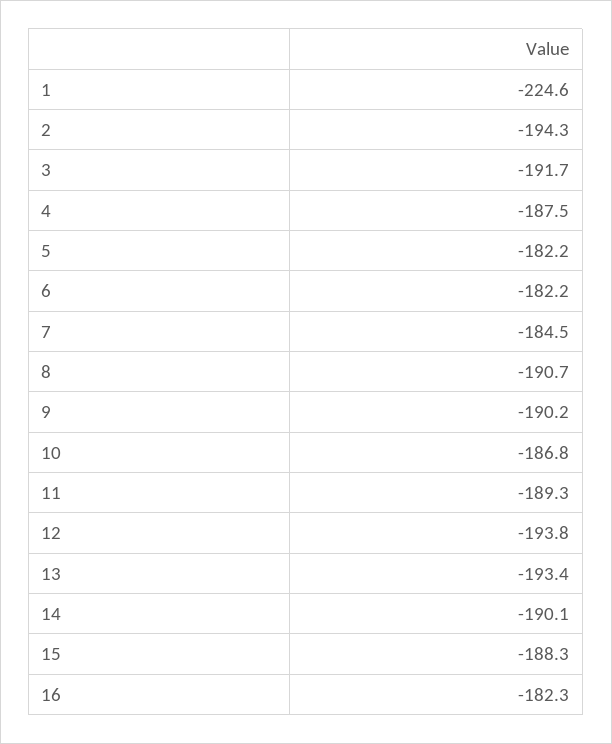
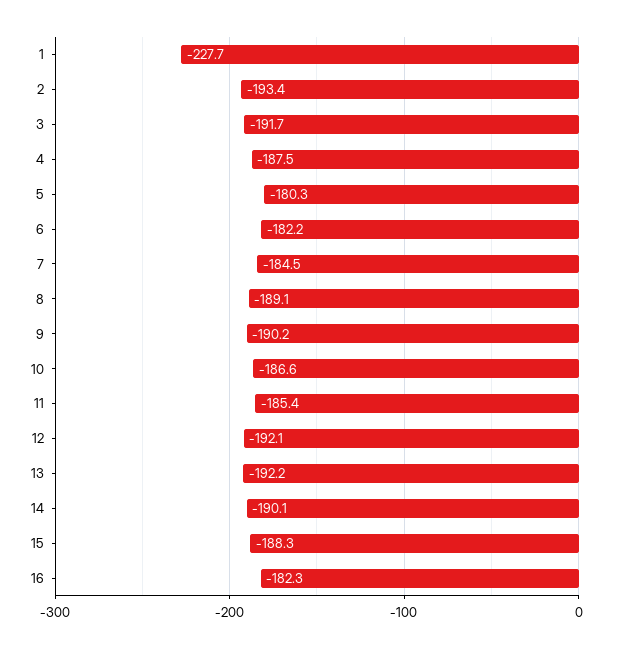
  {
-   "1": -224.6,
+   "1": -227.7,
-   "2": -194.3,
+   "2": -193.4,
    "3": -191.7,
    "4": -187.5,
-   "5": -182.2,
+   "5": -180.3,
    "6": -182.2,
    "7": -184.5,
-   "8": -190.7,
+   "8": -189.1,
    "9": -190.2,
-   "10": -186.8,
+   "10": -186.6,
-   "11": -189.3,
+   "11": -185.4,
-   "12": -193.8,
+   "12": -192.1,
-   "13": -193.4,
+   "13": -192.2,
    "14": -190.1,
    "15": -188.3,
    "16": -182.3
  }

